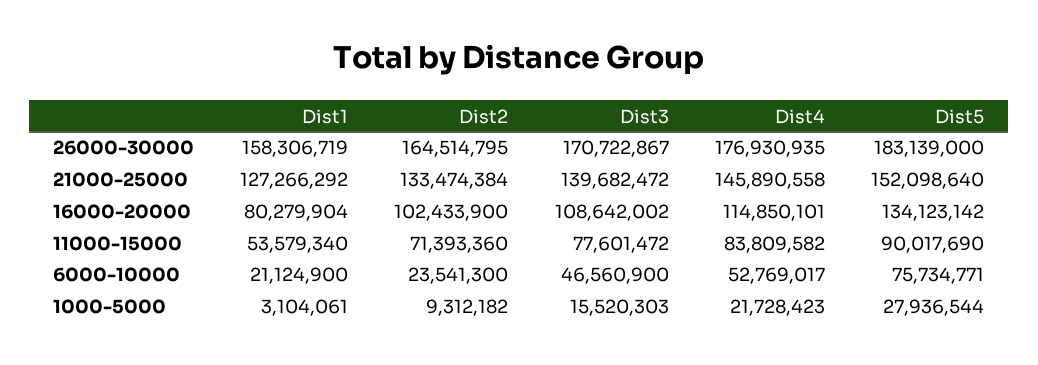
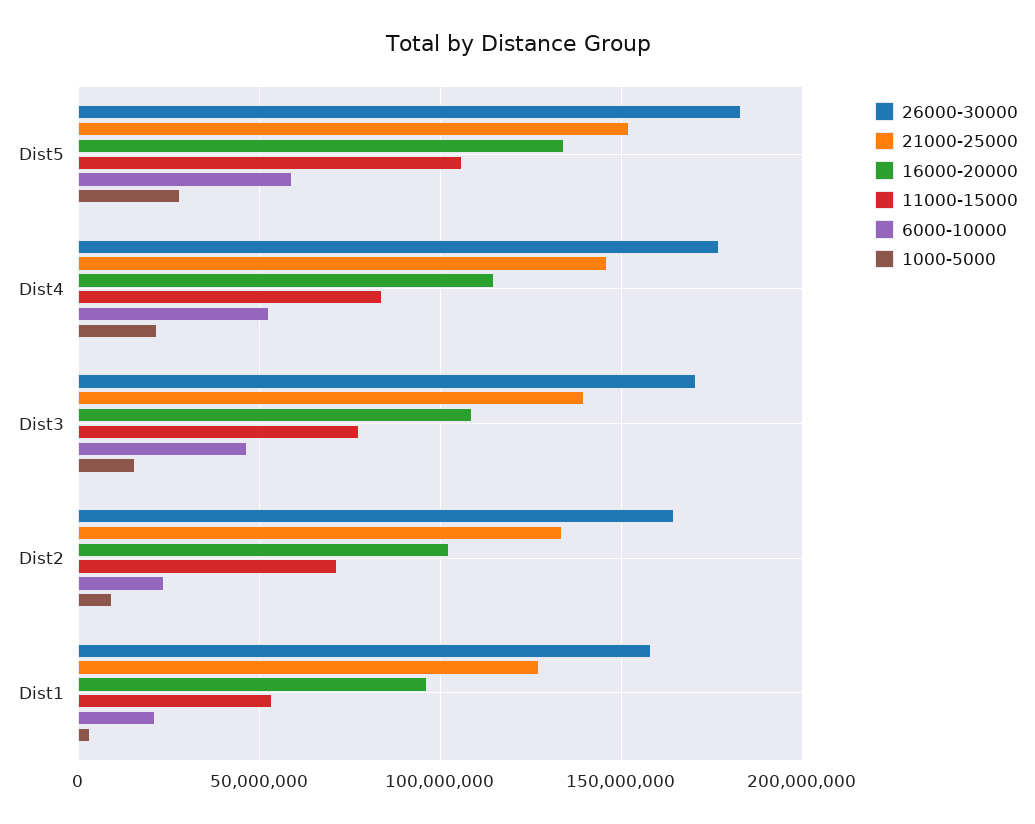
  {
    "26000-30000": {
      "Dist1": 158306719,
      "Dist2": 164514795,
      "Dist3": 170722867,
      "Dist4": 176930935,
      "Dist5": 183139000
    },
    "21000-25000": {
      "Dist1": 127266292,
      "Dist2": 133474384,
      "Dist3": 139682472,
      "Dist4": 145890558,
      "Dist5": 152098640
    },
    "16000-20000": {
-     "Dist1": 80279904,
+     "Dist1": 95000000,
      "Dist2": 102433900,
      "Dist3": 108642002,
      "Dist4": 114850101,
      "Dist5": 134123142
    },
    "11000-15000": {
      "Dist1": 53579340,
      "Dist2": 71393360,
      "Dist3": 77601472,
      "Dist4": 83809582,
-     "Dist5": 90017690
+     "Dist5": 105000000
    },
    "6000-10000": {
      "Dist1": 21124900,
      "Dist2": 23541300,
      "Dist3": 46560900,
      "Dist4": 52769017,
-     "Dist5": 75734771
+     "Dist5": 60000000
    },
    "1000-5000": {
      "Dist1": 3104061,
      "Dist2": 9312182,
      "Dist3": 15520303,
      "Dist4": 21728423,
      "Dist5": 27936544
    }
  }

